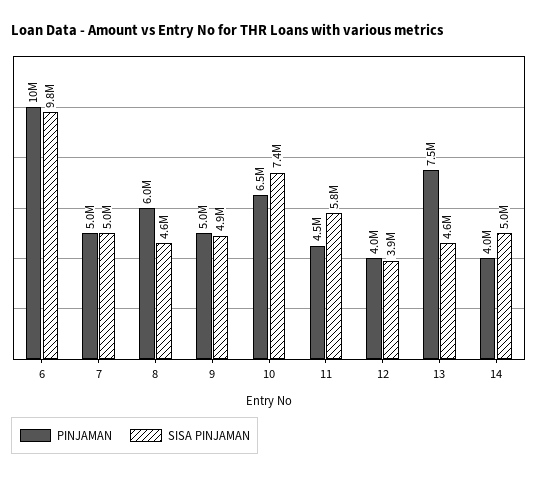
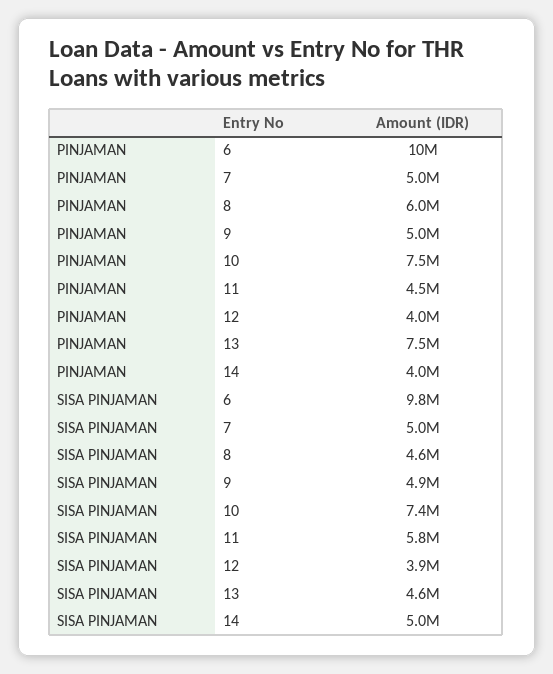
  {
    "PINJAMAN": {
      "6": 10000000,
      "7": 5000000,
      "8": 6000000,
      "9": 5000000,
-     "10": 6500000,
+     "10": 7500000,
      "11": 4500000,
      "12": 4000000,
      "13": 7500000,
      "14": 4000000
    },
    "SISA PINJAMAN": {
      "6": 9800000,
      "7": 5000000,
      "8": 4600000,
      "9": 4900000,
      "10": 7400000,
      "11": 5800000,
      "12": 3900000,
      "13": 4600000,
      "14": 5000000
    }
  }

